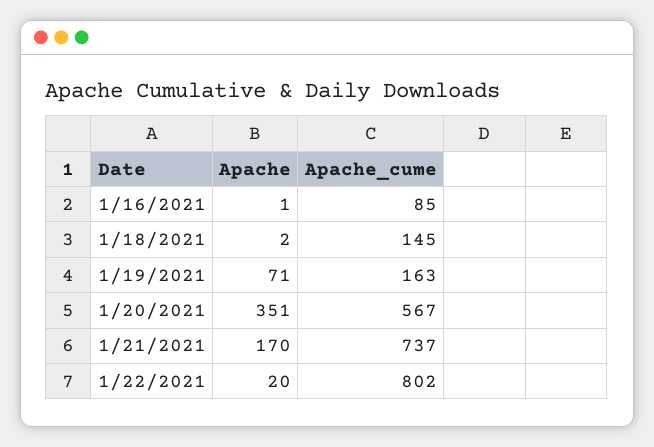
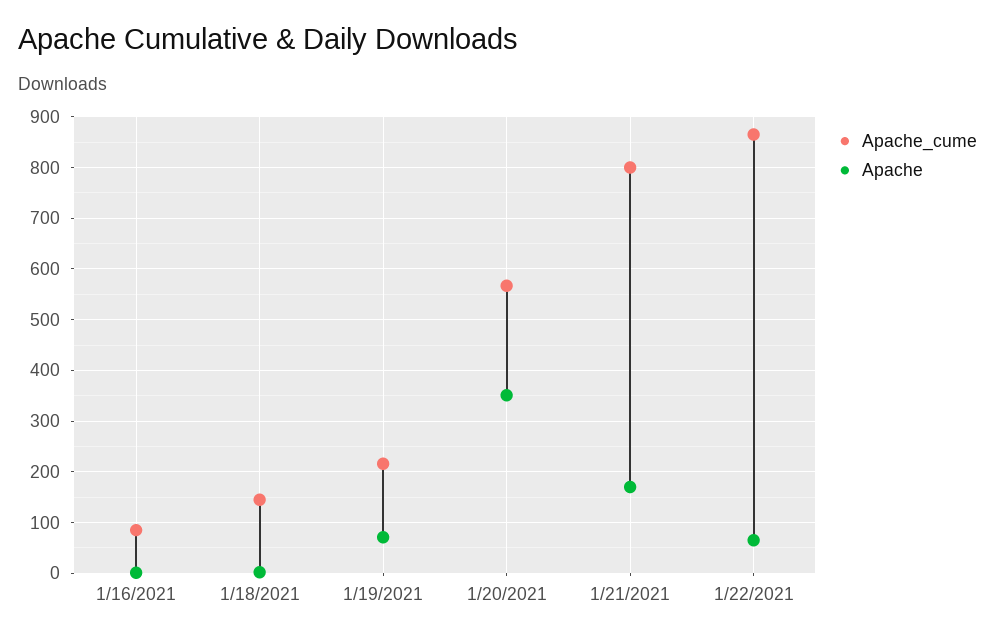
  {
    "Apache": {
      "1/16/2021": 1,
      "1/18/2021": 2,
      "1/19/2021": 71,
      "1/20/2021": 351,
      "1/21/2021": 170,
-     "1/22/2021": 20
+     "1/22/2021": 60
    },
    "Apache_cume": {
      "1/16/2021": 85,
      "1/18/2021": 145,
-     "1/19/2021": 163,
+     "1/19/2021": 220,
      "1/20/2021": 567,
-     "1/21/2021": 737,
+     "1/21/2021": 800,
-     "1/22/2021": 802
+     "1/22/2021": 860
    }
  }

